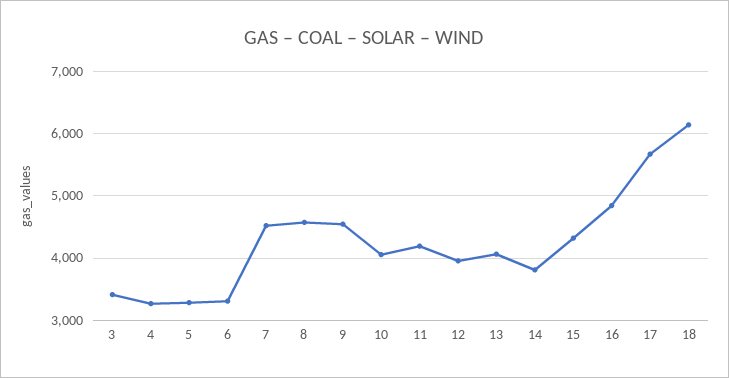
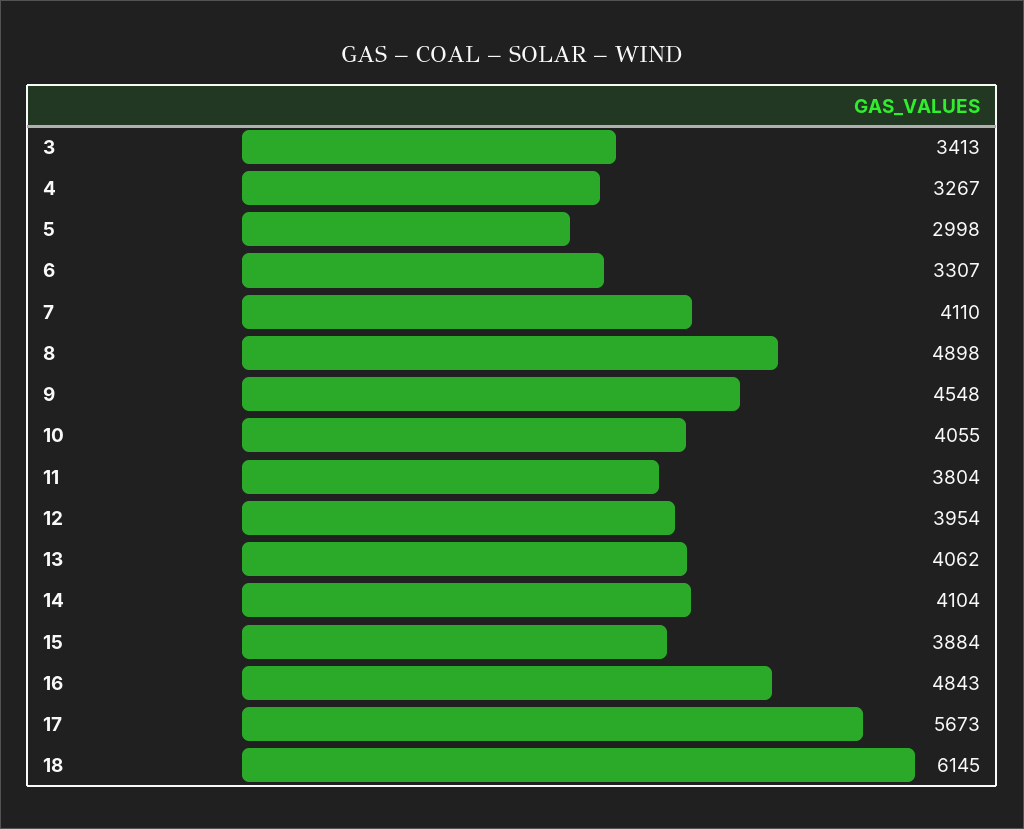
  {
    "3": 3413,
    "4": 3267,
-   "5": 3300,
+   "5": 2998,
    "6": 3307,
-   "7": 4500,
+   "7": 4110,
-   "8": 4600,
+   "8": 4898,
    "9": 4548,
    "10": 4055,
-   "11": 4200,
+   "11": 3804,
    "12": 3954,
    "13": 4062,
-   "14": 3800,
+   "14": 4104,
-   "15": 4300,
+   "15": 3884,
    "16": 4843,
    "17": 5673,
    "18": 6145
  }

